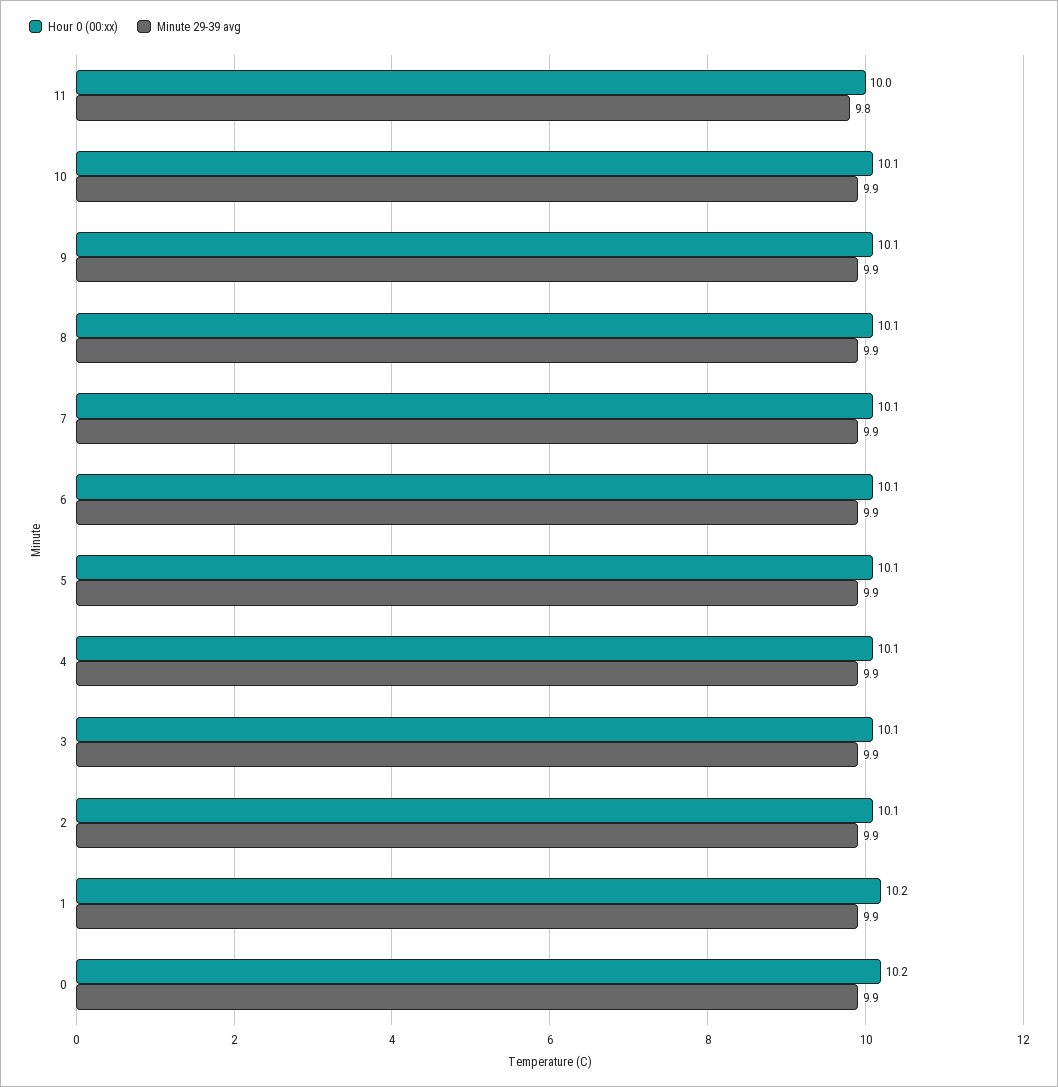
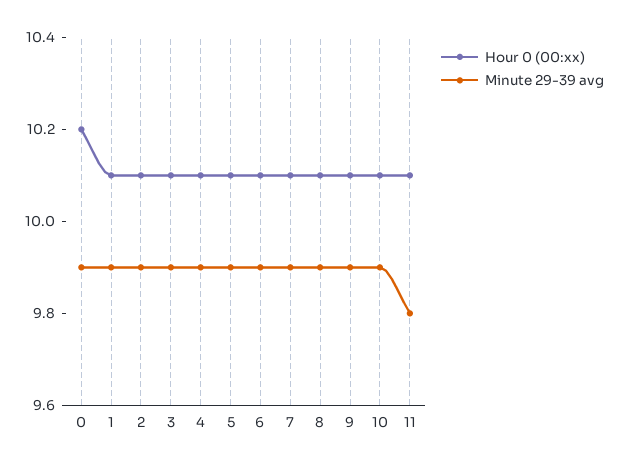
  {
    "Hour 0 (00:xx)": {
-     "11": 10,
+     "11": 10.1,
      "10": 10.1,
      "9": 10.1,
      "8": 10.1,
      "7": 10.1,
      "6": 10.1,
      "5": 10.1,
      "4": 10.1,
      "3": 10.1,
      "2": 10.1,
-     "1": 10.2,
+     "1": 10.1,
      "0": 10.2
    },
    "Minute 29-39 avg": {
      "11": 9.8,
      "10": 9.9,
      "9": 9.9,
      "8": 9.9,
      "7": 9.9,
      "6": 9.9,
      "5": 9.9,
      "4": 9.9,
      "3": 9.9,
      "2": 9.9,
      "1": 9.9,
      "0": 9.9
    }
  }

